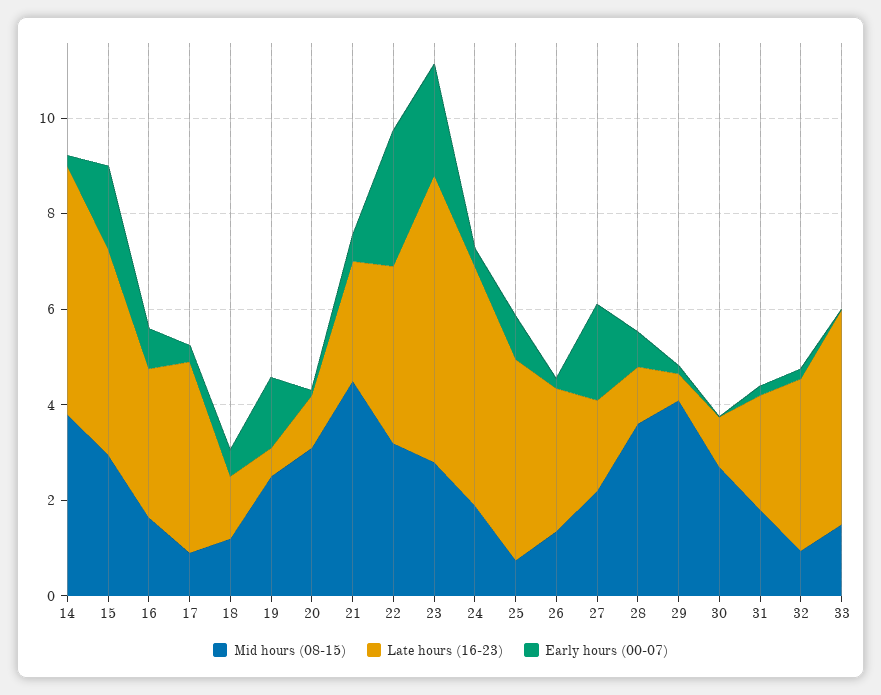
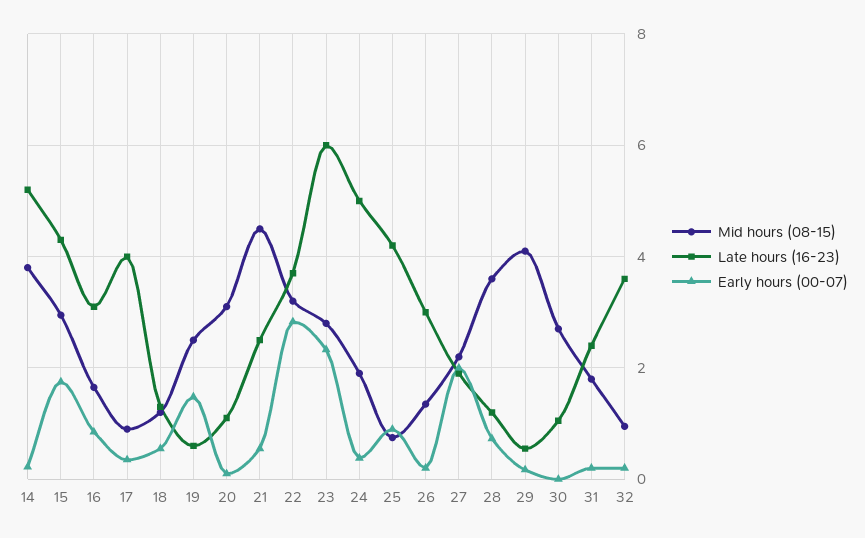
  {
    "Mid hours (08-15)": {
      "14": 3.8,
      "15": 3,
      "16": 1.6,
      "17": 1,
      "18": 1.2,
      "19": 2.6,
      "20": 3.2,
      "21": 4.6,
      "22": 3.2,
      "23": 2.8,
      "24": 2,
      "25": 0.8,
      "26": 1.4,
      "27": 2.2,
      "28": 3.6,
      "29": 4.2,
      "30": 2.8,
      "31": 1.8,
-     "32": 1,
+     "32": 1
-     "33": 1.5
    },
    "Late hours (16-23)": {
      "14": 5.2,
      "15": 4.4,
      "16": 3.2,
      "17": 4,
      "18": 1.4,
      "19": 0.6,
      "20": 1.2,
      "21": 2.6,
      "22": 3.8,
      "23": 6,
      "24": 5,
      "25": 4.2,
      "26": 3,
      "27": 2,
      "28": 1.2,
      "29": 0.6,
      "30": 1,
      "31": 2.4,
-     "32": 3.6,
+     "32": 3.6
-     "33": 4.5
    },
    "Early hours (00-07)": {
      "14": 0.2,
      "15": 1.8,
      "16": 0.8,
      "17": 0.4,
      "18": 0.6,
      "19": 1.4,
      "20": 0.2,
      "21": 0.6,
      "22": 2.8,
      "23": 2.4,
      "24": 0.4,
      "25": 1,
      "26": 0.2,
      "27": 2,
      "28": 0.8,
      "29": 0.2,
      "30": 0,
      "31": 0.2,
-     "32": 0.2,
+     "32": 0.2
-     "33": 0
    }
  }

